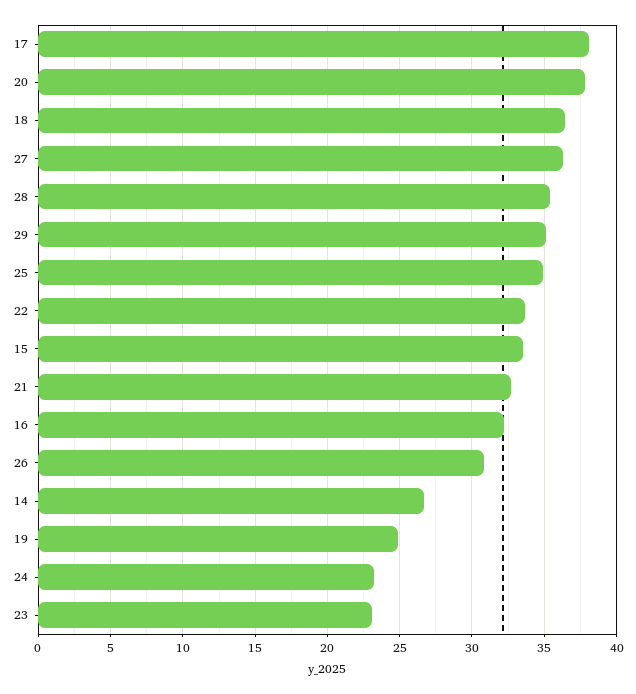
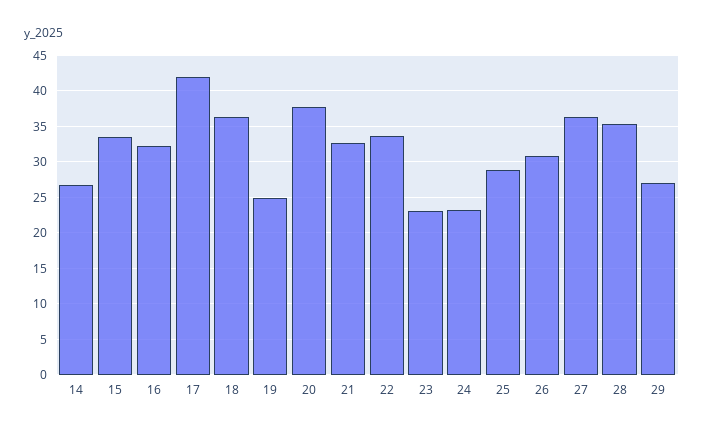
  {
-   "17": 38,
+   "17": 42,
    "20": 38,
    "18": 36.5,
    "27": 36.5,
    "28": 35.5,
-   "29": 35,
+   "29": 27,
-   "25": 35,
+   "25": 29,
    "22": 33.5,
    "15": 33.5,
    "21": 32.5,
    "16": 32,
    "26": 31,
    "14": 26.5,
    "19": 25,
    "24": 23,
    "23": 23
  }

